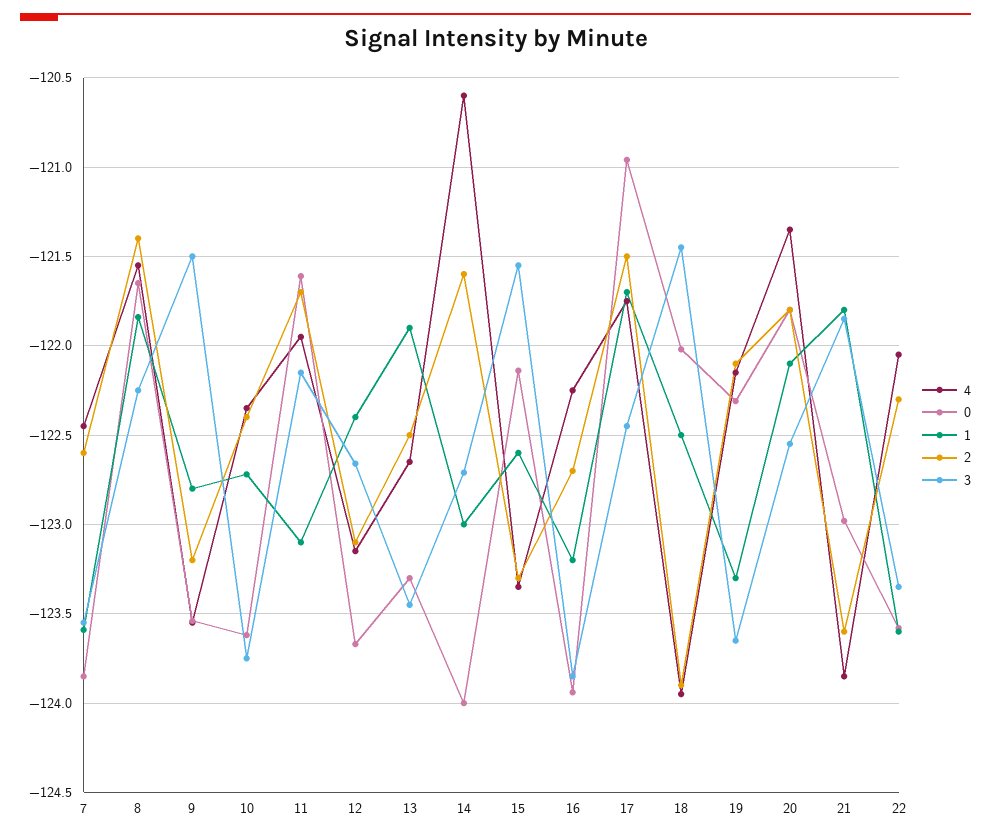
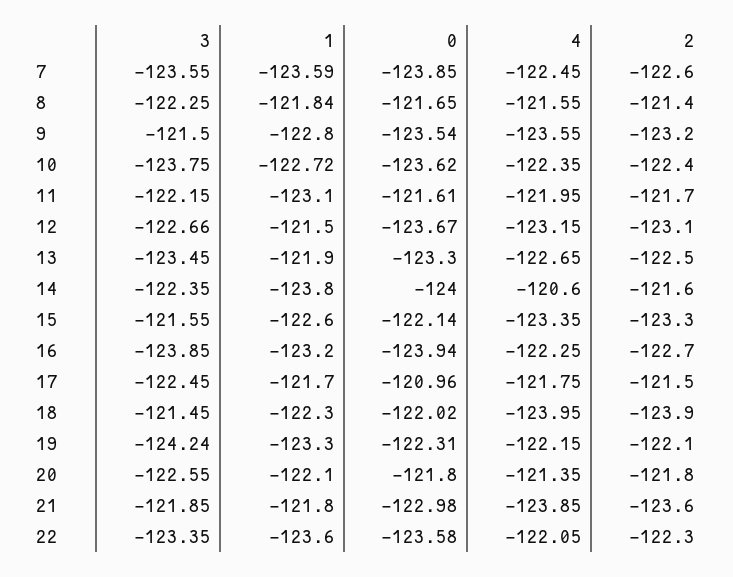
  {
    "4": {
      "7": -122.45,
      "8": -121.55,
      "9": -123.55,
      "10": -122.35,
      "11": -121.95,
      "12": -123.15,
      "13": -122.65,
      "14": -120.6,
      "15": -123.35,
      "16": -122.25,
      "17": -121.75,
      "18": -123.95,
      "19": -122.15,
      "20": -121.35,
      "21": -123.85,
      "22": -122.05
    },
    "0": {
      "7": -123.85,
      "8": -121.65,
      "9": -123.54,
      "10": -123.62,
      "11": -121.61,
      "12": -123.67,
      "13": -123.3,
      "14": -124,
      "15": -122.14,
      "16": -123.94,
      "17": -120.96,
      "18": -122.02,
      "19": -122.31,
      "20": -121.8,
      "21": -122.98,
      "22": -123.58
    },
    "1": {
      "7": -123.59,
      "8": -121.84,
      "9": -122.8,
      "10": -122.72,
      "11": -123.1,
-     "12": -122.4,
+     "12": -121.5,
      "13": -121.9,
-     "14": -123,
+     "14": -123.8,
      "15": -122.6,
      "16": -123.2,
      "17": -121.7,
-     "18": -122.5,
+     "18": -122.3,
      "19": -123.3,
      "20": -122.1,
      "21": -121.8,
      "22": -123.6
    },
    "2": {
      "7": -122.6,
      "8": -121.4,
      "9": -123.2,
      "10": -122.4,
      "11": -121.7,
      "12": -123.1,
      "13": -122.5,
      "14": -121.6,
      "15": -123.3,
      "16": -122.7,
      "17": -121.5,
      "18": -123.9,
      "19": -122.1,
      "20": -121.8,
      "21": -123.6,
      "22": -122.3
    },
    "3": {
      "7": -123.55,
      "8": -122.25,
      "9": -121.5,
      "10": -123.75,
      "11": -122.15,
      "12": -122.66,
      "13": -123.45,
-     "14": -122.7,
+     "14": -122.35,
      "15": -121.55,
      "16": -123.85,
      "17": -122.45,
      "18": -121.45,
-     "19": -123.65,
+     "19": -124.24,
      "20": -122.55,
      "21": -121.85,
      "22": -123.35
    }
  }

